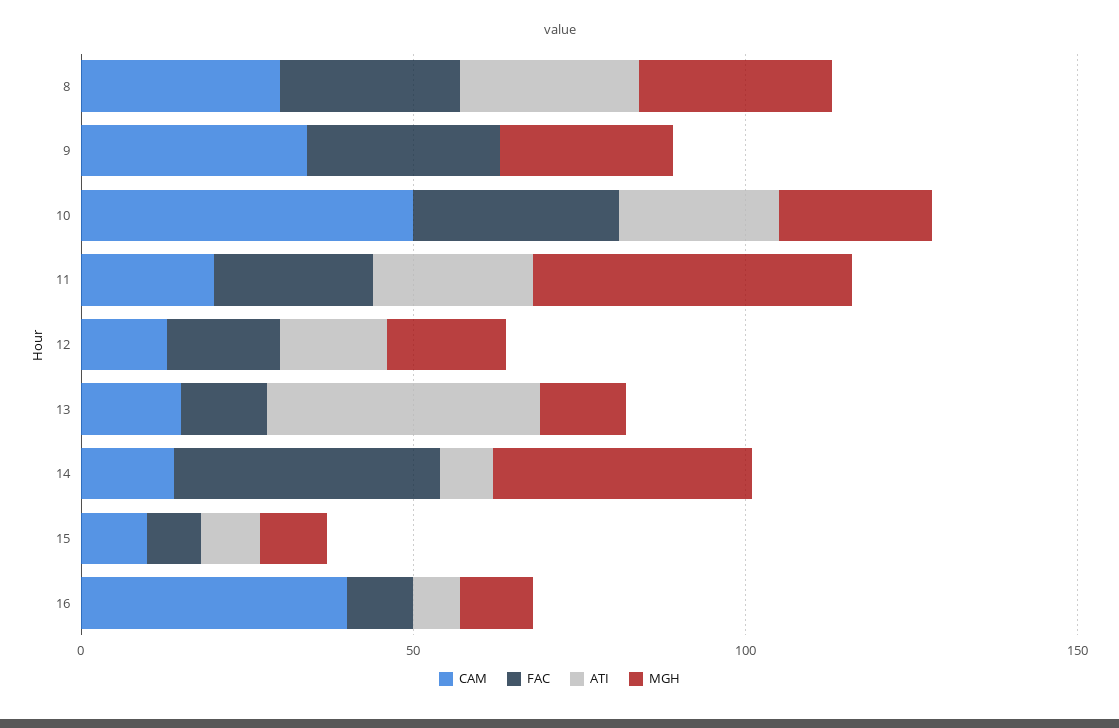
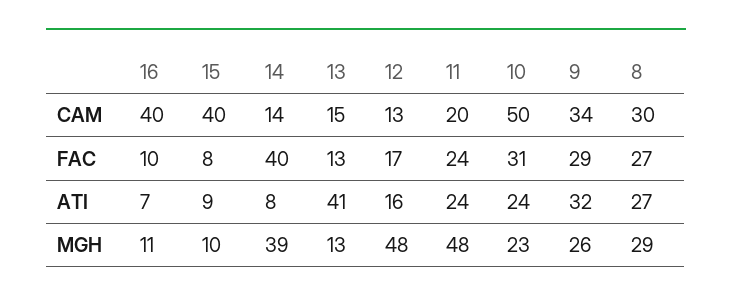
  {
    "CAM": {
      "8": 30,
      "9": 34,
      "10": 50,
      "11": 20,
      "12": 13,
      "13": 15,
      "14": 14,
-     "15": 10,
+     "15": 40,
      "16": 40
    },
    "FAC": {
      "8": 27,
      "9": 29,
      "10": 31,
      "11": 24,
      "12": 17,
      "13": 13,
      "14": 40,
      "15": 8,
      "16": 10
    },
    "ATI": {
      "8": 27,
-     "9": 0,
+     "9": 32,
      "10": 24,
      "11": 24,
      "12": 16,
      "13": 41,
      "14": 8,
      "15": 9,
      "16": 7
    },
    "MGH": {
      "8": 29,
      "9": 26,
      "10": 23,
      "11": 48,
-     "12": 20,
+     "12": 48,
      "13": 13,
      "14": 39,
      "15": 10,
      "16": 11
    }
  }

